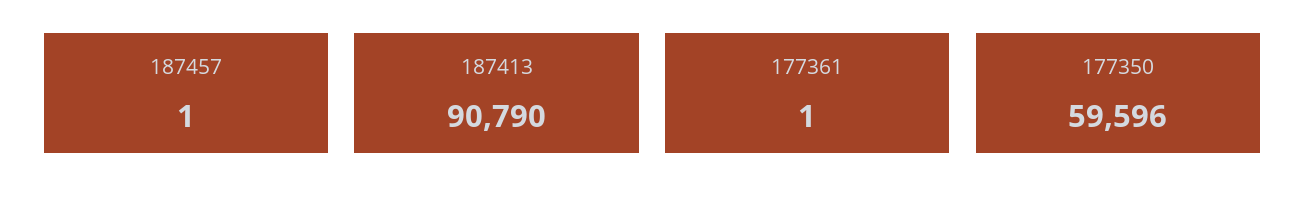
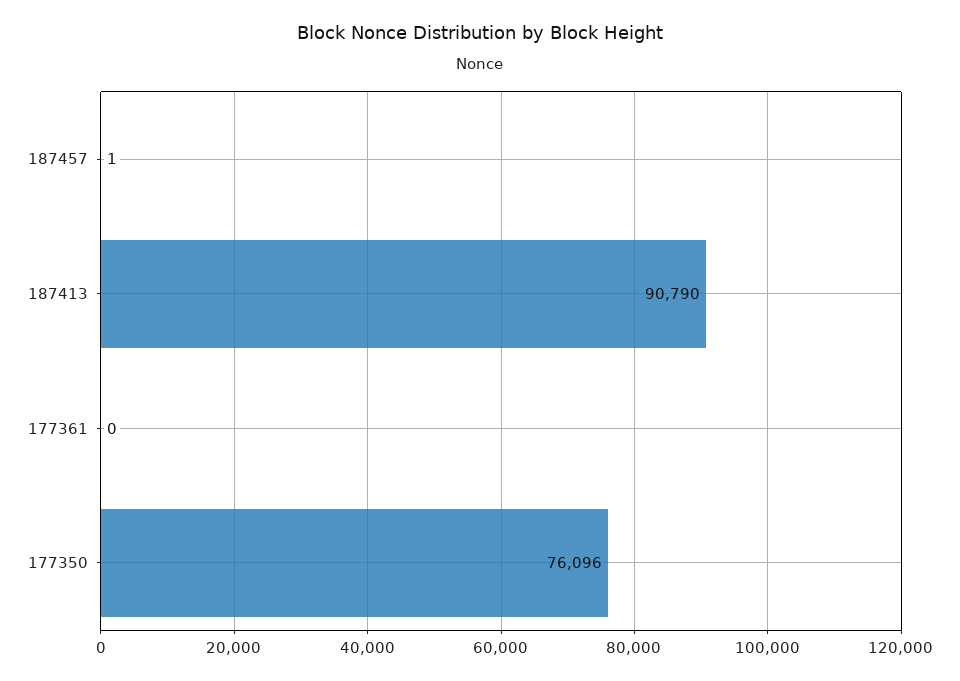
  {
    "187457": 1,
    "187413": 90790,
-   "177361": 1,
+   "177361": 0,
-   "177350": 59596
+   "177350": 76096
  }

